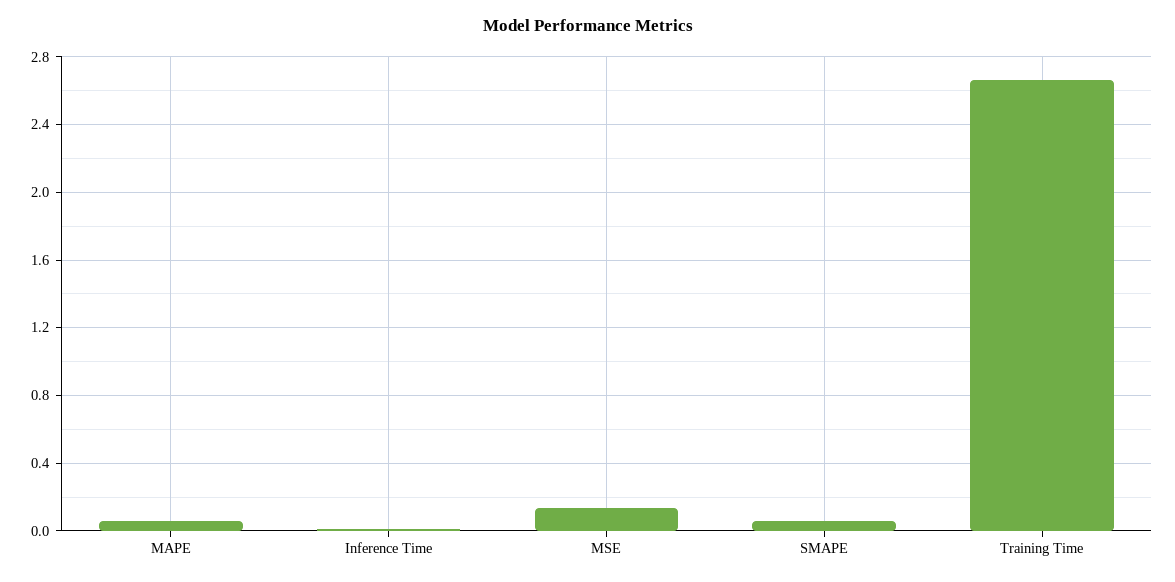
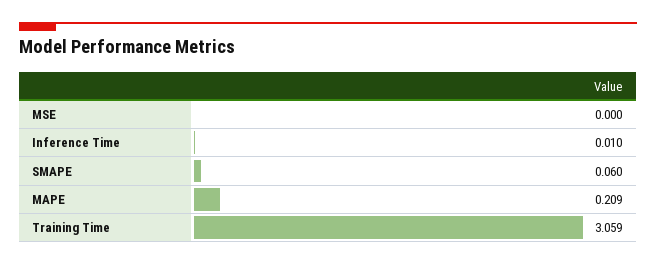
  {
-   "MAPE": 0.05,
+   "MAPE": 0.209,
    "Inference Time": 0.01,
-   "MSE": 0.15,
+   "MSE": 0,
    "SMAPE": 0.06,
-   "Training Time": 2.65
+   "Training Time": 3.059
  }

